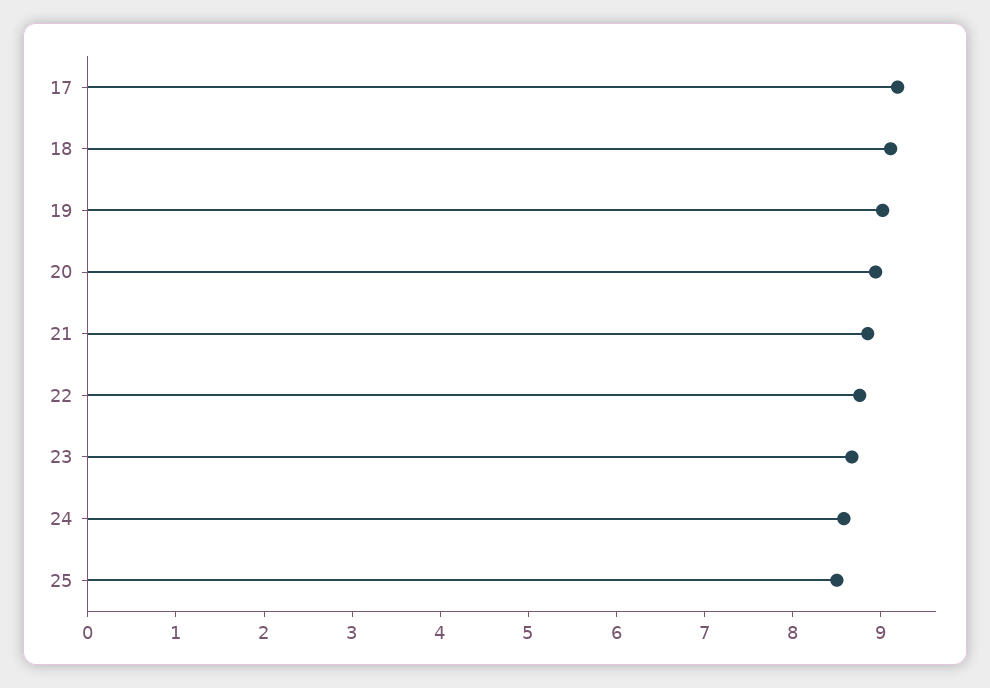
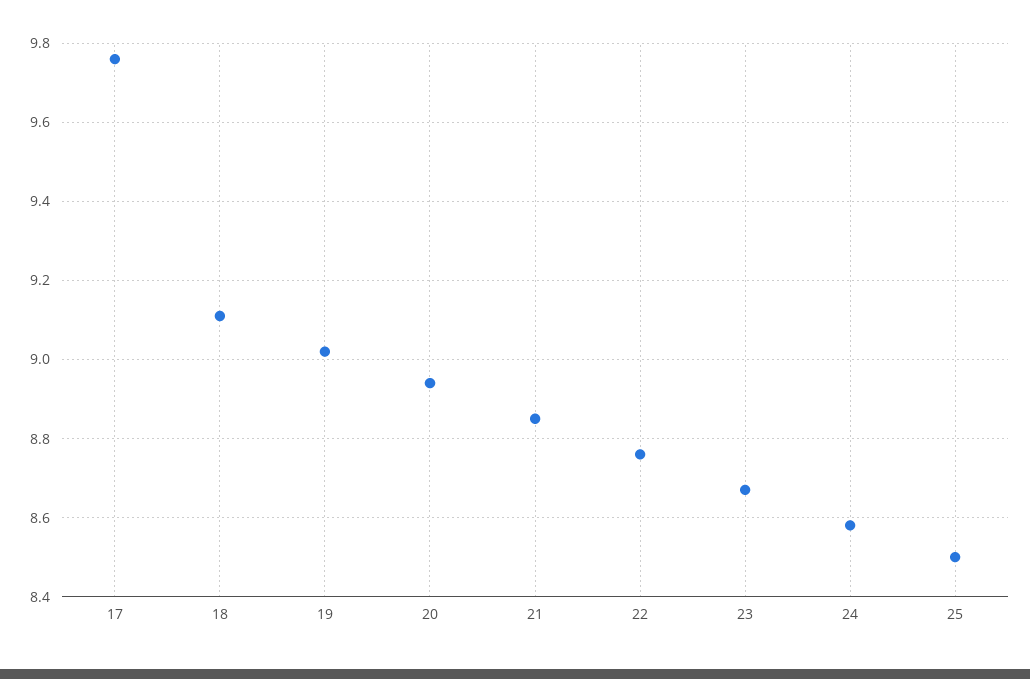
  {
-   "17": 9.2,
+   "17": 9.75,
    "18": 9.1,
    "19": 9,
    "20": 8.95,
    "21": 8.85,
    "22": 8.75,
    "23": 8.65,
    "24": 8.6,
    "25": 8.5
  }

